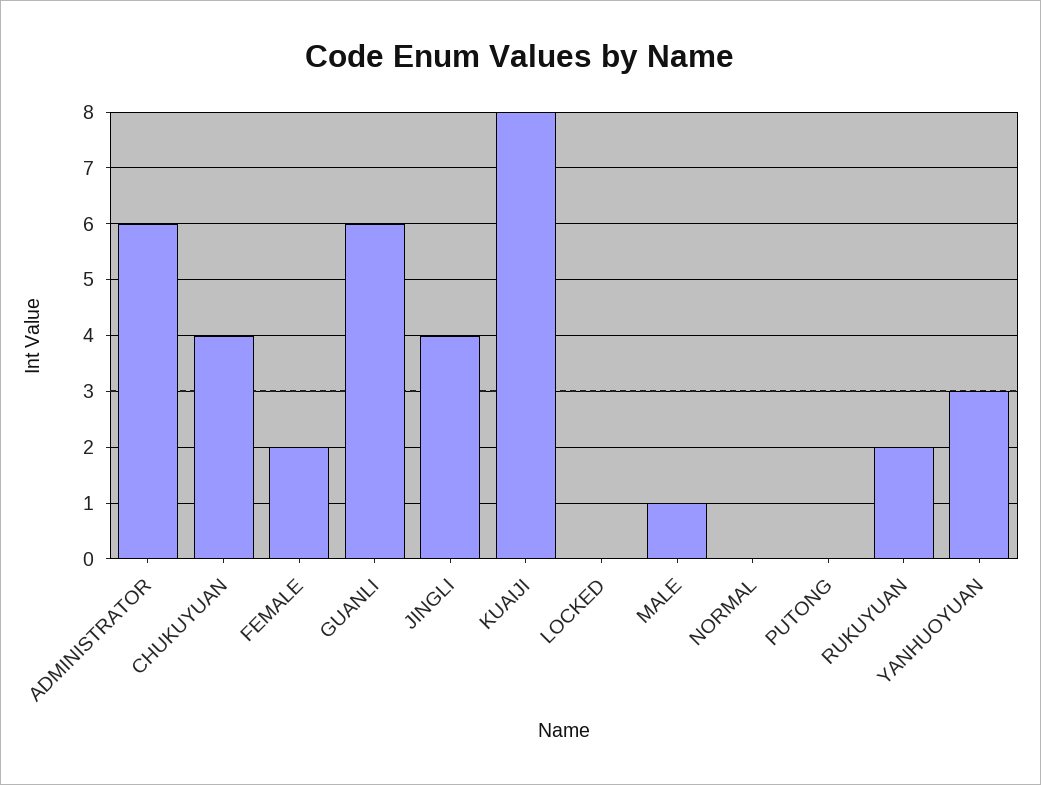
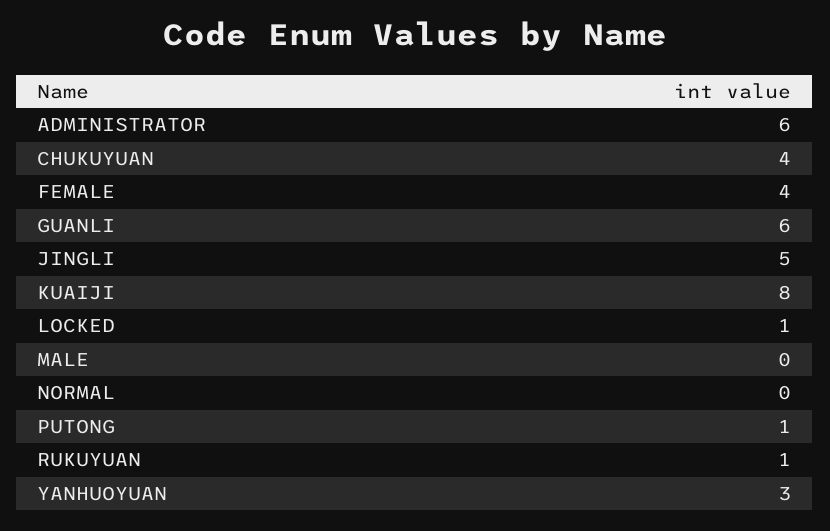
  {
    "ADMINISTRATOR": 6,
    "CHUKUYUAN": 4,
-   "FEMALE": 2,
+   "FEMALE": 4,
    "GUANLI": 6,
-   "JINGLI": 4,
+   "JINGLI": 5,
    "KUAIJI": 8,
-   "LOCKED": 0,
+   "LOCKED": 1,
-   "MALE": 1,
+   "MALE": 0,
    "NORMAL": 0,
-   "PUTONG": 0,
+   "PUTONG": 1,
-   "RUKUYUAN": 2,
+   "RUKUYUAN": 1,
    "YANHUOYUAN": 3
  }

